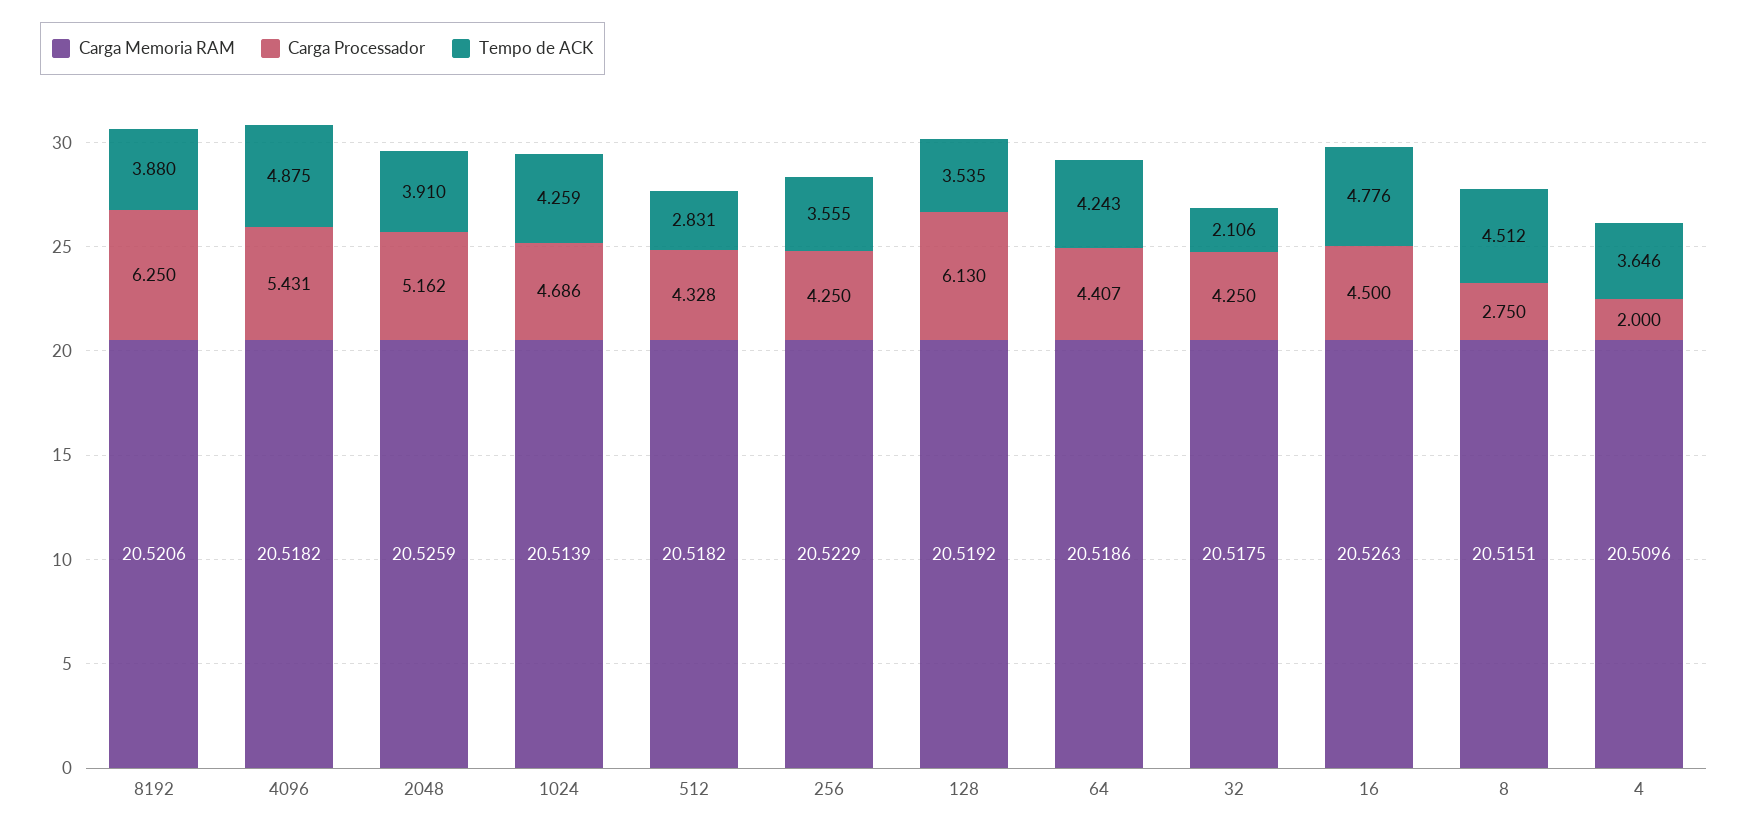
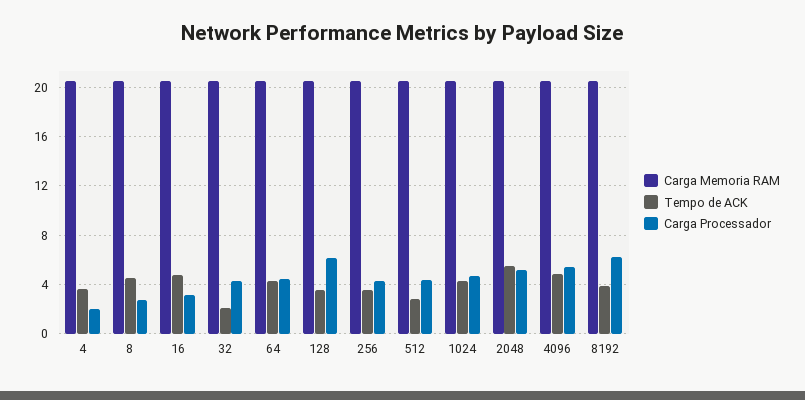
  {
    "Carga Memoria RAM": {
      "8192": 20.5206,
      "4096": 20.5182,
      "2048": 20.5259,
      "1024": 20.5139,
      "512": 20.5182,
      "256": 20.5229,
      "128": 20.5192,
      "64": 20.5186,
      "32": 20.5175,
      "16": 20.5263,
      "8": 20.5151,
      "4": 20.5096
    },
    "Carga Processador": {
      "8192": 6.25,
      "4096": 5.431,
      "2048": 5.162,
      "1024": 4.686,
      "512": 4.328,
      "256": 4.25,
      "128": 6.13,
      "64": 4.407,
      "32": 4.25,
-     "16": 4.5,
+     "16": 3,
      "8": 2.75,
      "4": 2
    },
    "Tempo de ACK": {
      "8192": 3.88,
      "4096": 4.875,
-     "2048": 3.91,
+     "2048": 5.5,
      "1024": 4.259,
      "512": 2.831,
      "256": 3.555,
      "128": 3.535,
      "64": 4.243,
      "32": 2.106,
      "16": 4.776,
      "8": 4.512,
      "4": 3.646
    }
  }

